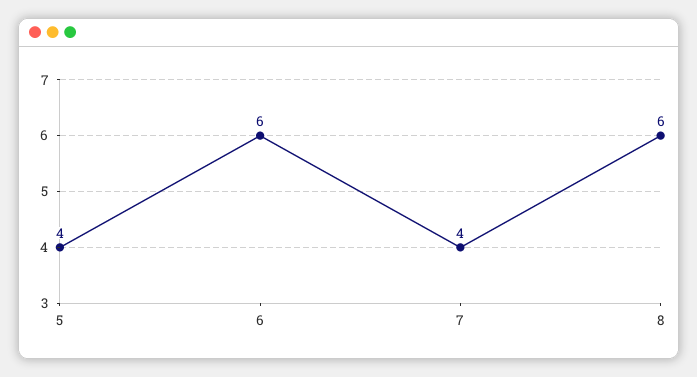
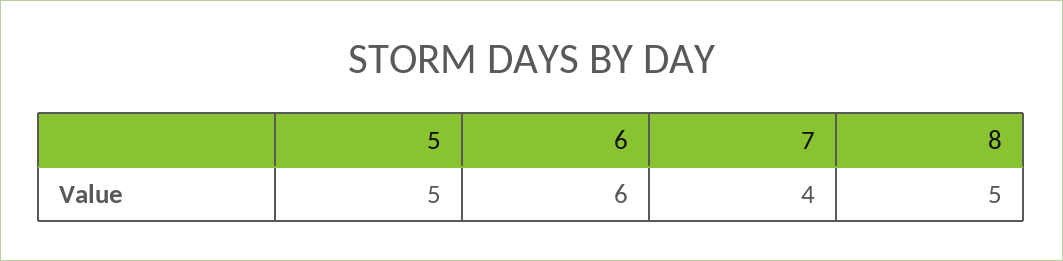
  {
-   "5": 4,
+   "5": 5,
    "6": 6,
    "7": 4,
-   "8": 6
+   "8": 5
  }

